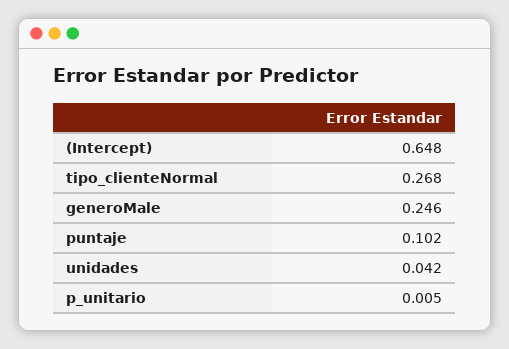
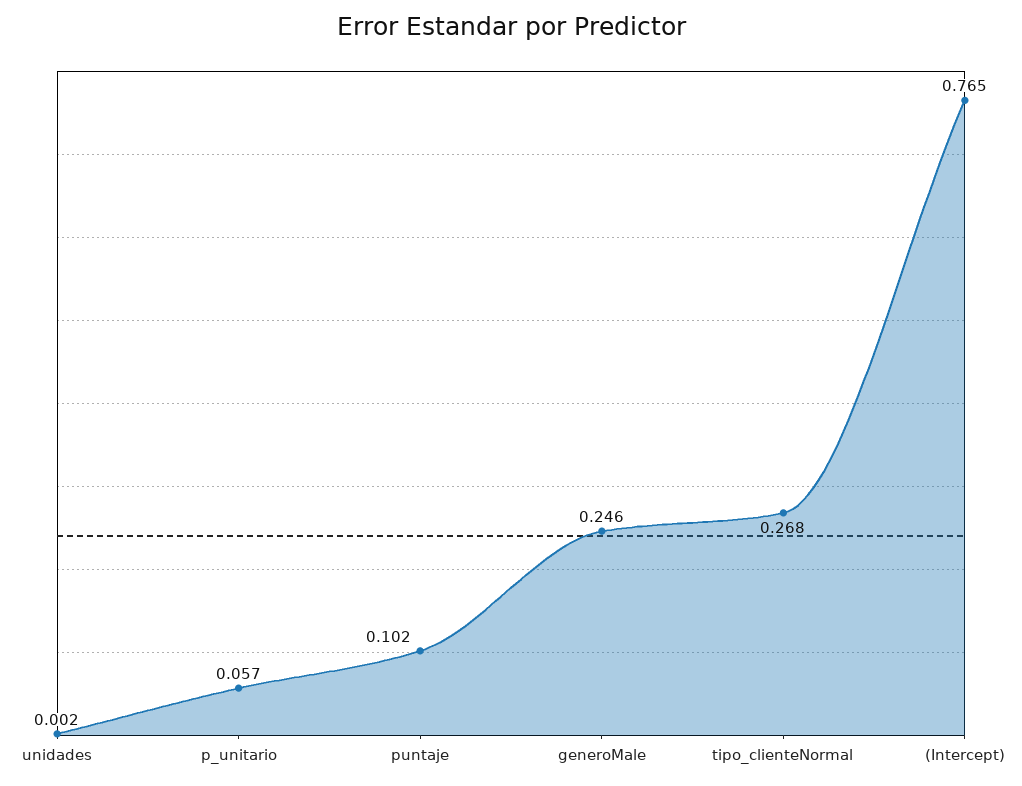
  {
-   "(Intercept)": 0.648,
+   "(Intercept)": 0.765,
    "tipo_clienteNormal": 0.268,
    "generoMale": 0.246,
    "puntaje": 0.102,
-   "unidades": 0.042,
+   "unidades": 0.002,
-   "p_unitario": 0.005
+   "p_unitario": 0.057
  }

